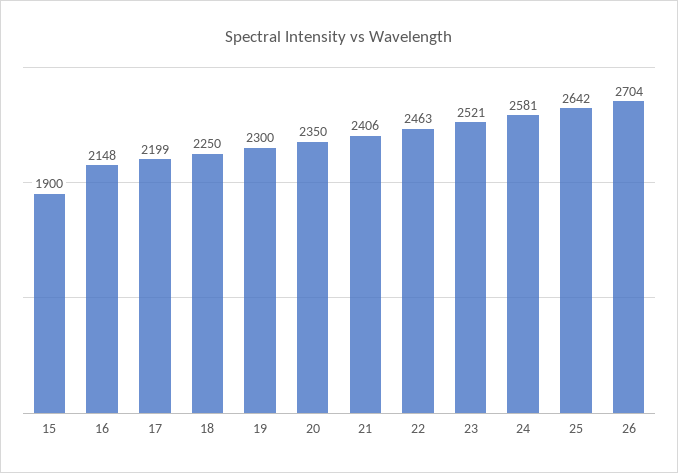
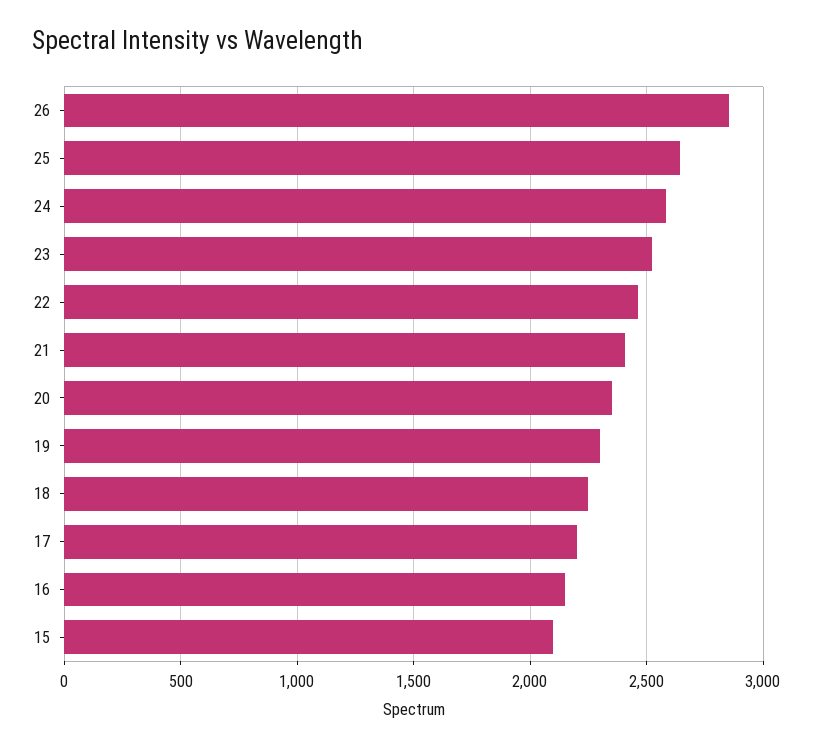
  {
-   "15": 1900,
+   "15": 2100,
    "16": 2148,
    "17": 2199,
    "18": 2250,
    "19": 2300,
    "20": 2350,
    "21": 2406,
    "22": 2463,
    "23": 2521,
    "24": 2581,
    "25": 2642,
-   "26": 2704
+   "26": 2850
  }

